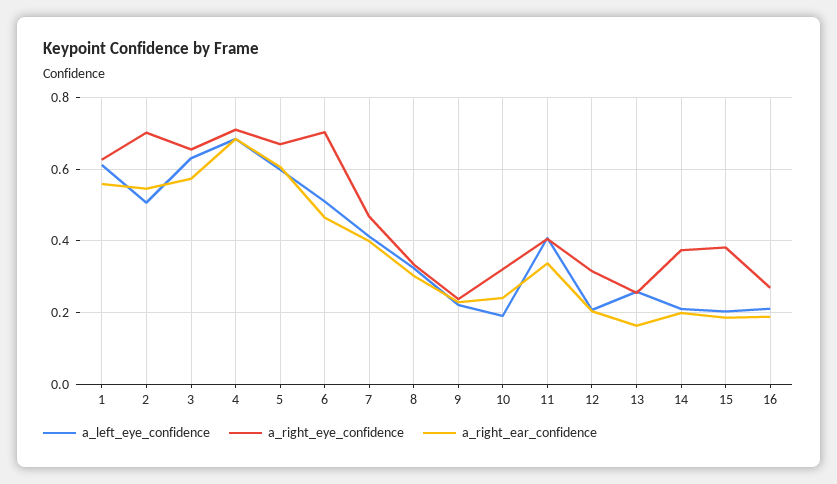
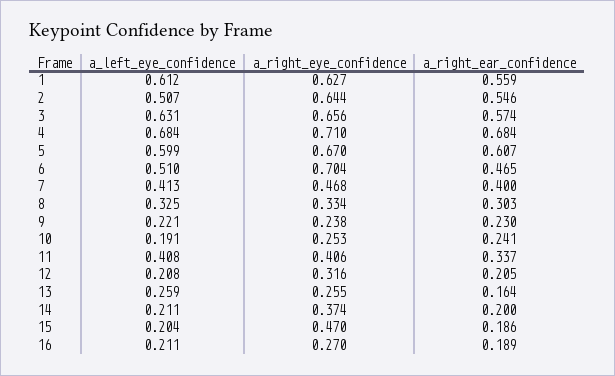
  {
    "a_left_eye_confidence": {
      "1": 0.612,
      "2": 0.507,
      "3": 0.631,
      "4": 0.684,
      "5": 0.599,
      "6": 0.51,
      "7": 0.413,
      "8": 0.325,
      "9": 0.221,
      "10": 0.191,
      "11": 0.408,
      "12": 0.208,
      "13": 0.259,
      "14": 0.211,
      "15": 0.204,
      "16": 0.211
    },
    "a_right_eye_confidence": {
      "1": 0.627,
-     "2": 0.7,
+     "2": 0.644,
      "3": 0.656,
      "4": 0.71,
      "5": 0.67,
      "6": 0.704,
      "7": 0.468,
      "8": 0.334,
      "9": 0.238,
-     "10": 0.32,
+     "10": 0.253,
      "11": 0.406,
      "12": 0.316,
      "13": 0.255,
      "14": 0.374,
-     "15": 0.38,
+     "15": 0.47,
      "16": 0.27
    },
    "a_right_ear_confidence": {
      "1": 0.559,
      "2": 0.546,
      "3": 0.574,
      "4": 0.684,
      "5": 0.607,
      "6": 0.465,
      "7": 0.4,
      "8": 0.303,
      "9": 0.23,
      "10": 0.241,
      "11": 0.337,
      "12": 0.205,
      "13": 0.164,
      "14": 0.2,
      "15": 0.186,
      "16": 0.189
    }
  }

